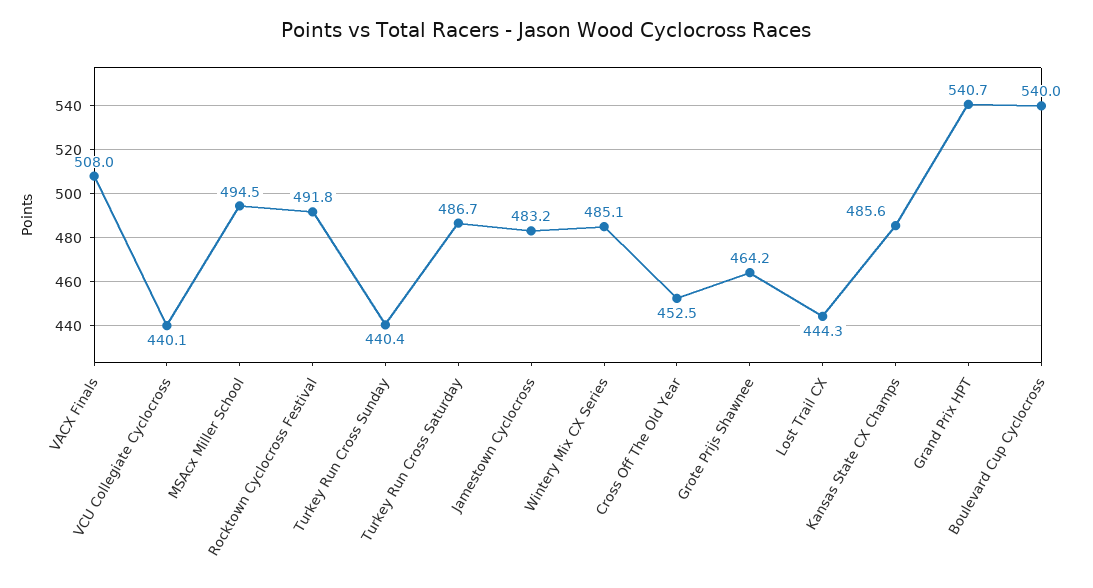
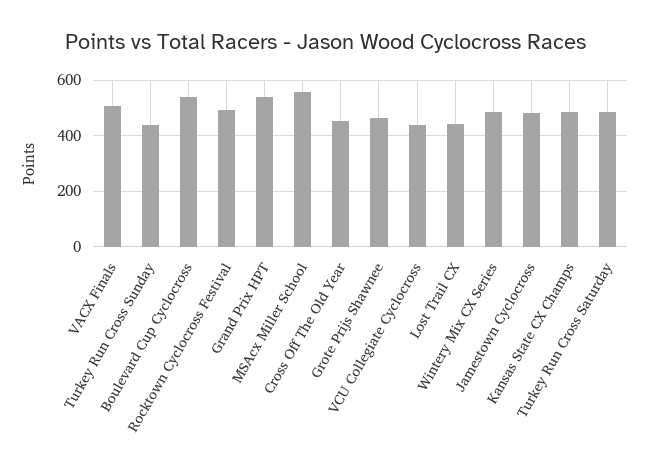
  {
    "VACX Finals": 508,
    "VCU Collegiate Cyclocross": 440.1,
-   "MSAcx Miller School": 494.5,
+   "MSAcx Miller School": 550,
    "Rocktown Cyclocross Festival": 491.8,
    "Turkey Run Cross Sunday": 440.4,
    "Turkey Run Cross Saturday": 486.7,
    "Jamestown Cyclocross": 483.2,
    "Wintery Mix CX Series": 485.1,
    "Cross Off The Old Year": 452.5,
    "Grote Prijs Shawnee": 464.2,
    "Lost Trail CX": 444.3,
    "Kansas State CX Champs": 485.6,
    "Grand Prix HPT": 540.7,
    "Boulevard Cup Cyclocross": 540
  }

